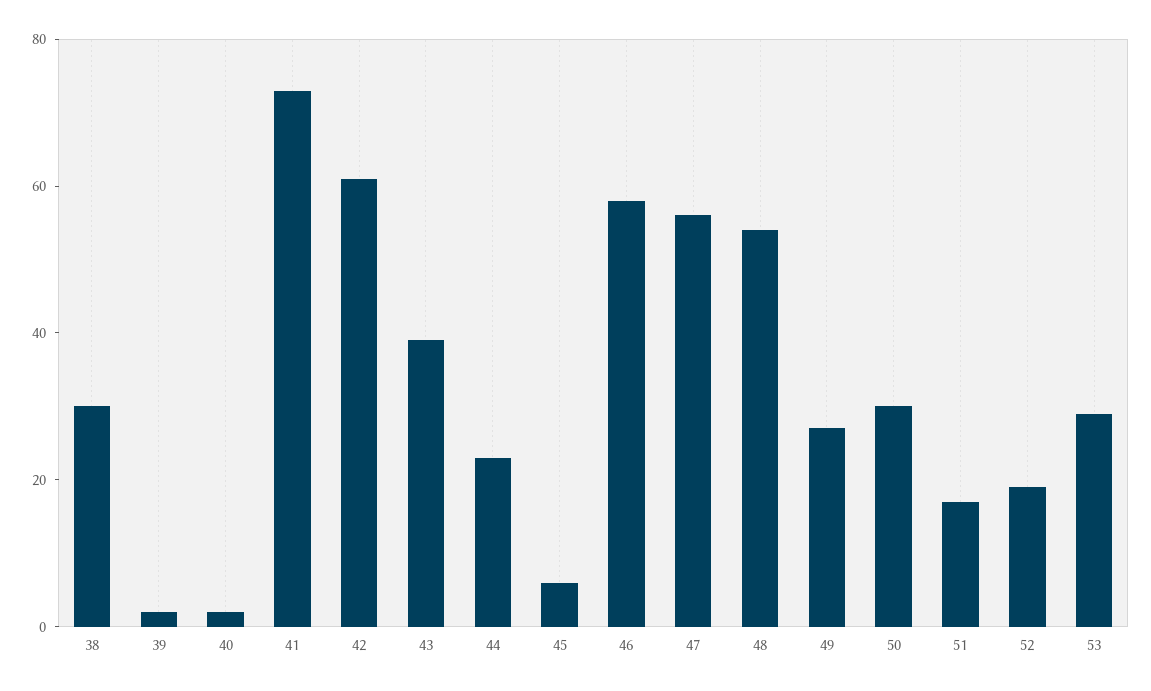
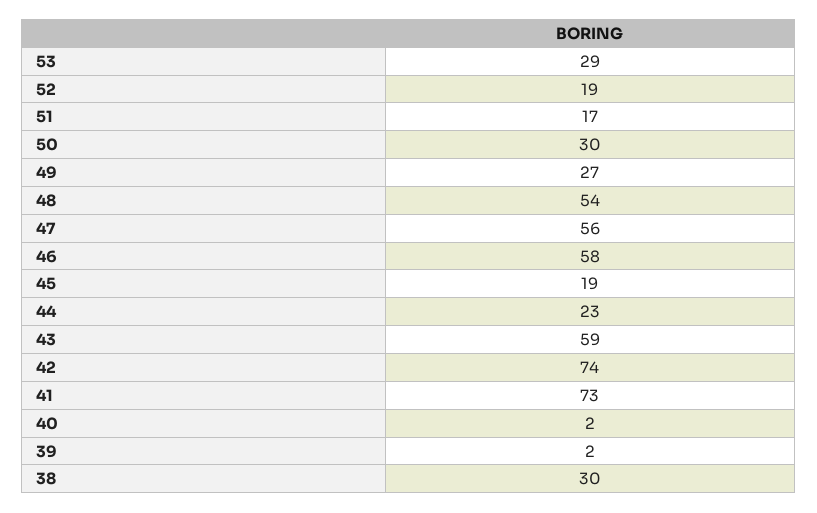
  {
    "38": 30,
    "39": 2,
    "40": 2,
    "41": 73,
-   "42": 60,
+   "42": 74,
-   "43": 40,
+   "43": 59,
    "44": 23,
-   "45": 5,
+   "45": 19,
    "46": 58,
    "47": 56,
    "48": 54,
    "49": 27,
    "50": 30,
    "51": 17,
    "52": 19,
    "53": 29
  }

